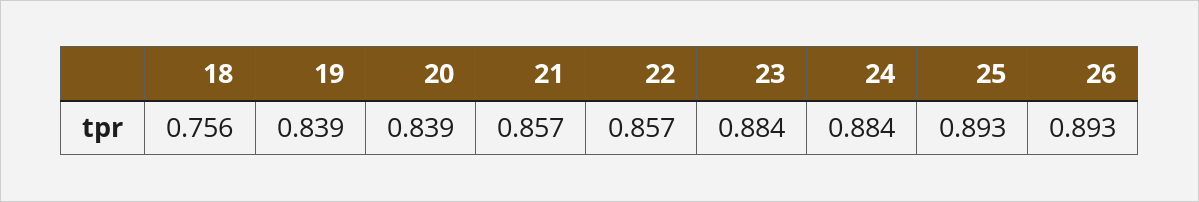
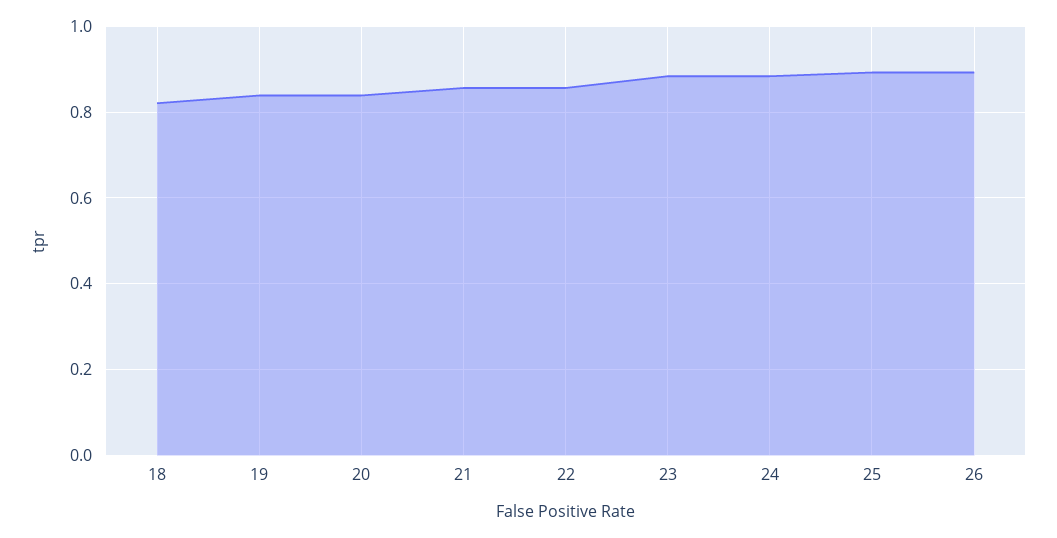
  {
-   "18": 0.756,
+   "18": 0.82,
    "19": 0.839,
    "20": 0.839,
    "21": 0.857,
    "22": 0.857,
    "23": 0.884,
    "24": 0.884,
    "25": 0.893,
    "26": 0.893
  }

